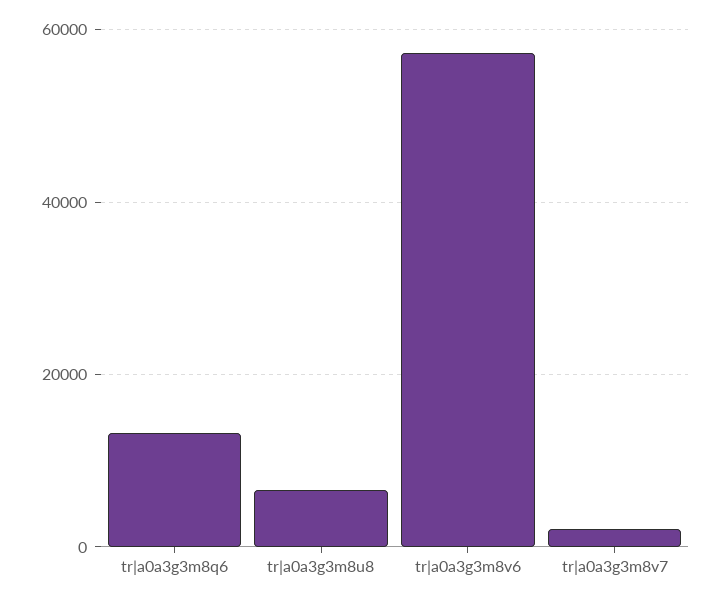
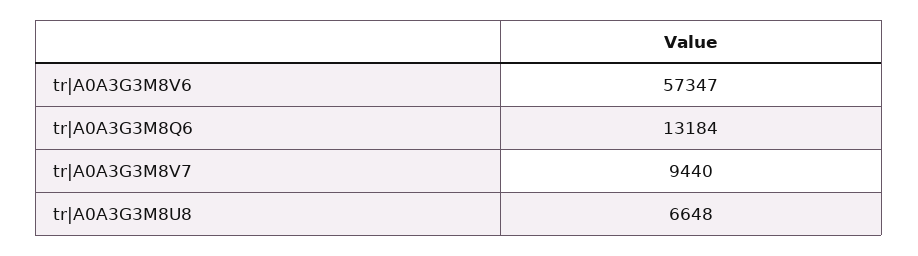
  {
    "tr|a0a3g3m8q6": 13184,
    "tr|a0a3g3m8u8": 6648,
    "tr|a0a3g3m8v6": 57347,
-   "tr|a0a3g3m8v7": 2000
+   "tr|a0a3g3m8v7": 9440
  }

